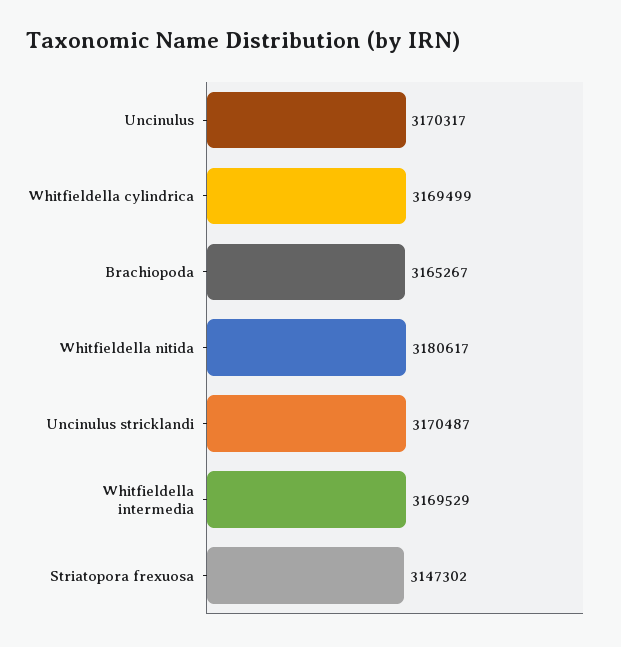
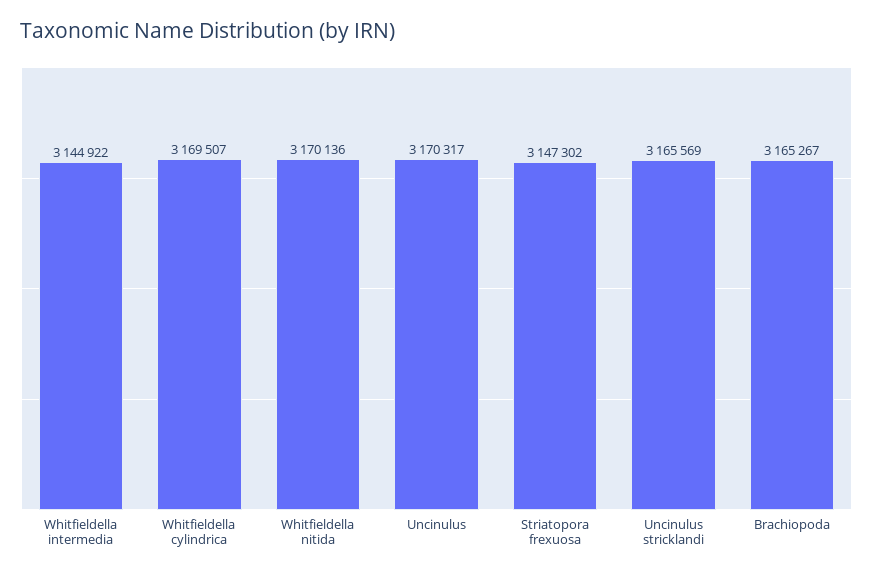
  {
    "Uncinulus": 3170317,
-   "Whitfieldella cylindrica": 3169499,
+   "Whitfieldella cylindrica": 3169507,
    "Brachiopoda": 3165267,
-   "Whitfieldella nitida": 3180617,
+   "Whitfieldella nitida": 3170136,
-   "Uncinulus stricklandi": 3170487,
+   "Uncinulus stricklandi": 3165569,
-   "Whitfieldella intermedia": 3169529,
+   "Whitfieldella intermedia": 3144922,
    "Striatopora frexuosa": 3147302
  }

